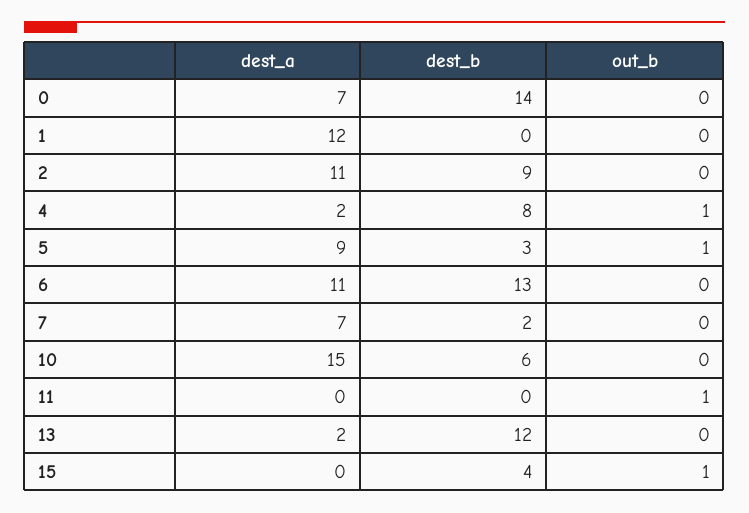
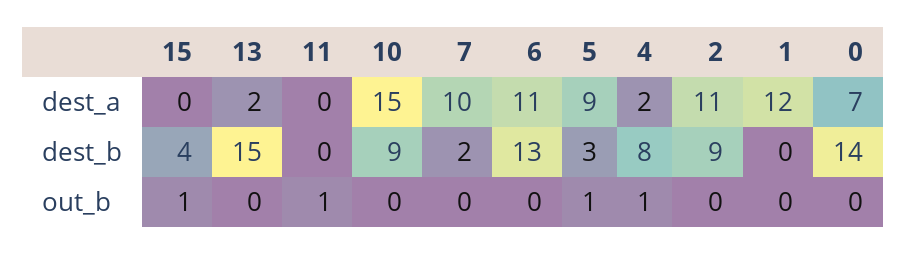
  {
    "dest_a": {
      "0": 7,
      "1": 12,
      "2": 11,
      "4": 2,
      "5": 9,
      "6": 11,
-     "7": 7,
+     "7": 10,
      "10": 15,
      "11": 0,
      "13": 2,
      "15": 0
    },
    "dest_b": {
      "0": 14,
      "1": 0,
      "2": 9,
      "4": 8,
      "5": 3,
      "6": 13,
      "7": 2,
-     "10": 6,
+     "10": 9,
      "11": 0,
-     "13": 12,
+     "13": 15,
      "15": 4
    },
    "out_b": {
      "0": 0,
      "1": 0,
      "2": 0,
      "4": 1,
      "5": 1,
      "6": 0,
      "7": 0,
      "10": 0,
      "11": 1,
      "13": 0,
      "15": 1
    }
  }

